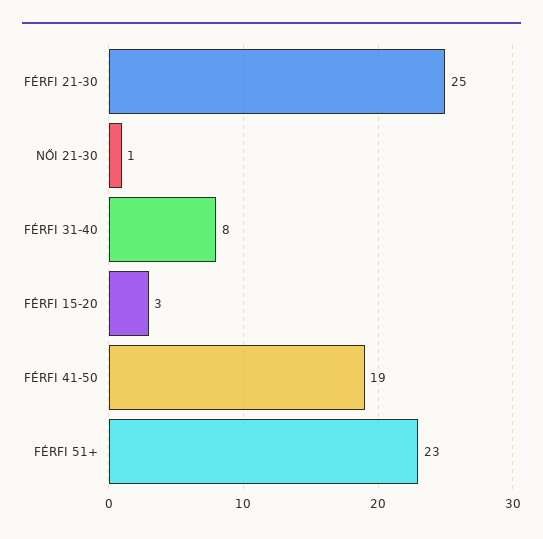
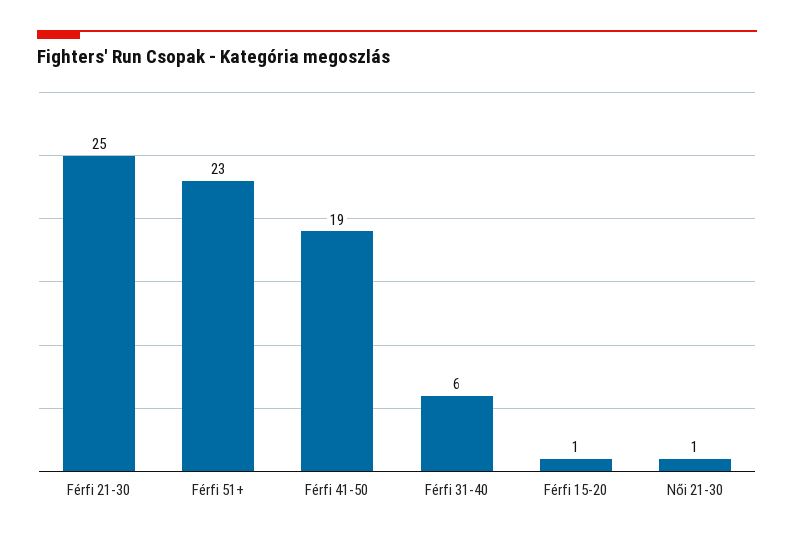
  {
    "FÉRFI 21-30": 25,
    "NŐI 21-30": 1,
-   "FÉRFI 31-40": 8,
+   "FÉRFI 31-40": 6,
-   "FÉRFI 15-20": 3,
+   "FÉRFI 15-20": 1,
    "FÉRFI 41-50": 19,
    "FÉRFI 51+": 23
  }

